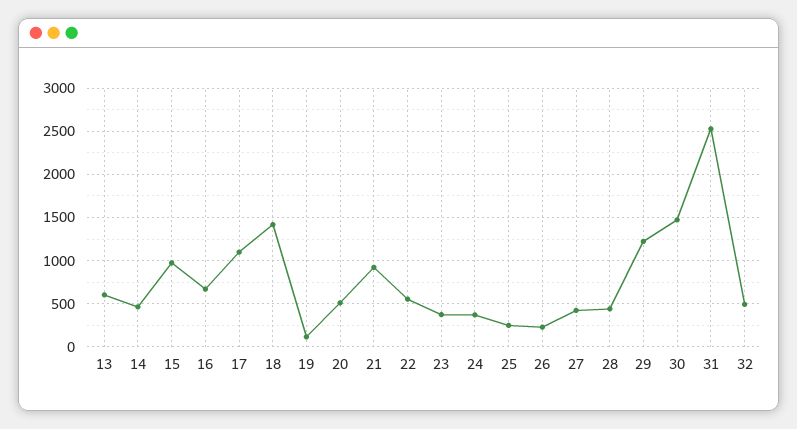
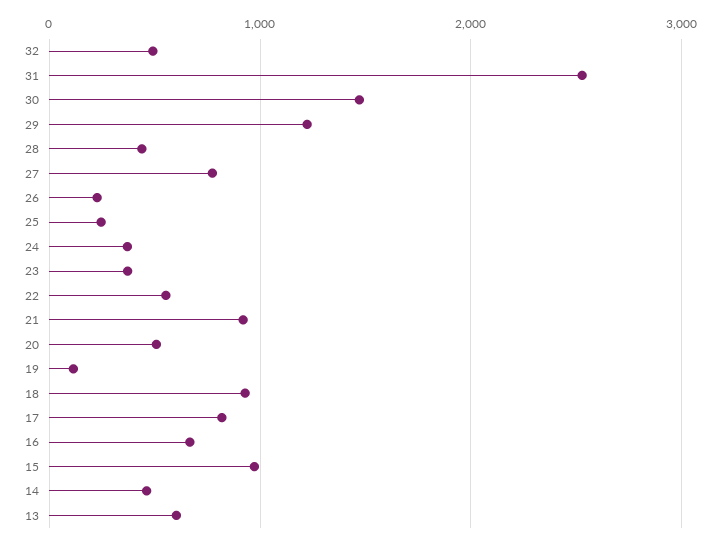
  {
    "13": 600,
    "14": 500,
    "15": 1000,
    "16": 700,
-   "17": 1100,
+   "17": 800,
-   "18": 1400,
+   "18": 900,
    "19": 100,
    "20": 500,
    "21": 900,
    "22": 600,
    "23": 400,
    "24": 400,
    "25": 200,
    "26": 200,
-   "27": 400,
+   "27": 800,
    "28": 400,
    "29": 1200,
    "30": 1500,
    "31": 2500,
    "32": 500
  }

